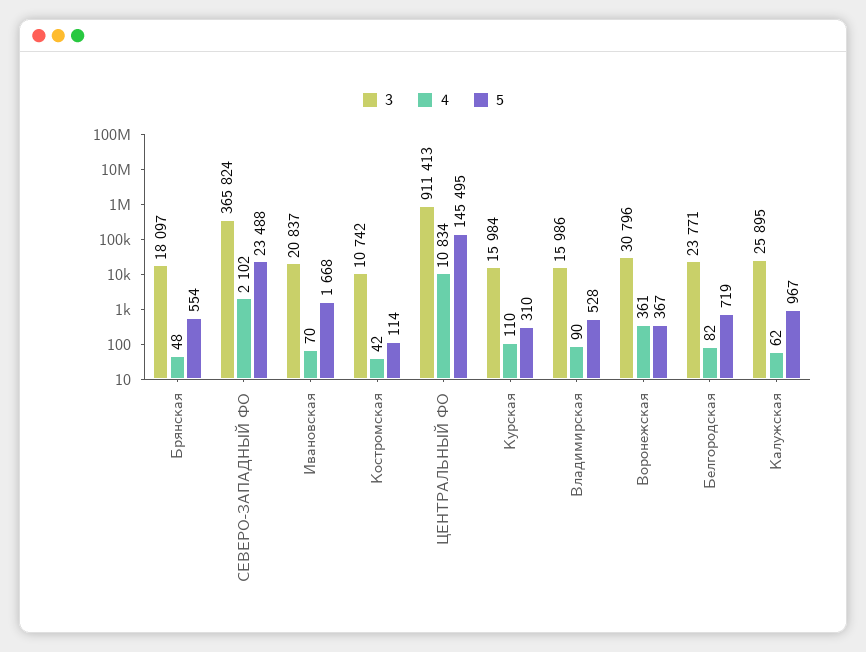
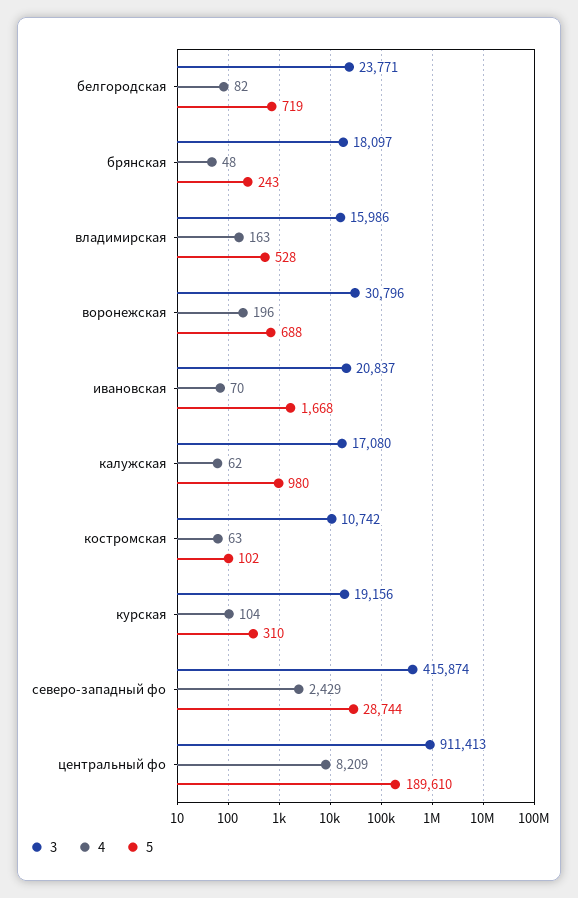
  {
    "3": {
      "Брянская": 18097,
-     "СЕВЕРО-ЗАПАДНЫЙ ФО": 365824,
+     "СЕВЕРО-ЗАПАДНЫЙ ФО": 415874,
      "Ивановская": 20837,
      "Костромская": 10742,
      "ЦЕНТРАЛЬНЫЙ ФО": 911413,
-     "Курская": 15984,
+     "Курская": 19156,
      "Владимирская": 15986,
      "Воронежская": 30796,
      "Белгородская": 23771,
-     "Калужская": 25895
+     "Калужская": 17080
    },
    "4": {
      "Брянская": 48,
-     "СЕВЕРО-ЗАПАДНЫЙ ФО": 2102,
+     "СЕВЕРО-ЗАПАДНЫЙ ФО": 2429,
      "Ивановская": 70,
-     "Костромская": 42,
+     "Костромская": 63,
-     "ЦЕНТРАЛЬНЫЙ ФО": 10834,
+     "ЦЕНТРАЛЬНЫЙ ФО": 8209,
-     "Курская": 110,
+     "Курская": 104,
-     "Владимирская": 90,
+     "Владимирская": 163,
-     "Воронежская": 361,
+     "Воронежская": 196,
      "Белгородская": 82,
      "Калужская": 62
    },
    "5": {
-     "Брянская": 554,
+     "Брянская": 243,
-     "СЕВЕРО-ЗАПАДНЫЙ ФО": 23488,
+     "СЕВЕРО-ЗАПАДНЫЙ ФО": 28744,
      "Ивановская": 1668,
-     "Костромская": 114,
+     "Костромская": 102,
-     "ЦЕНТРАЛЬНЫЙ ФО": 145495,
+     "ЦЕНТРАЛЬНЫЙ ФО": 189610,
      "Курская": 310,
      "Владимирская": 528,
-     "Воронежская": 367,
+     "Воронежская": 688,
      "Белгородская": 719,
-     "Калужская": 967
+     "Калужская": 980
    }
  }

